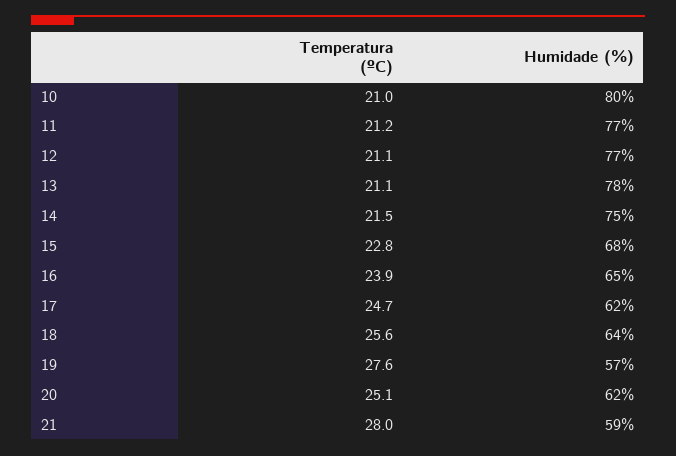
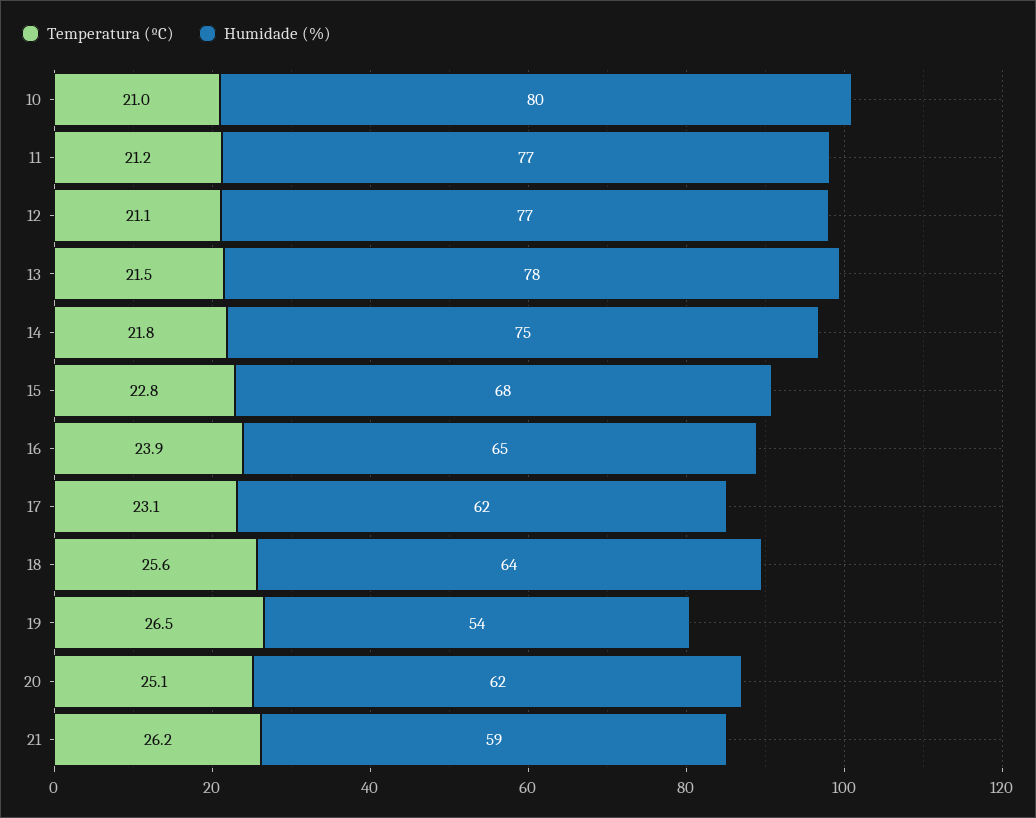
  {
    "Temperatura (ºC)": {
      "10": 21,
      "11": 21.2,
      "12": 21.1,
-     "13": 21.1,
+     "13": 21.5,
-     "14": 21.5,
+     "14": 21.8,
      "15": 22.8,
      "16": 23.9,
-     "17": 24.7,
+     "17": 23.1,
      "18": 25.6,
-     "19": 27.6,
+     "19": 26.5,
      "20": 25.1,
-     "21": 28
+     "21": 26.2
    },
    "Humidade (%)": {
      "10": 80,
      "11": 77,
      "12": 77,
      "13": 78,
      "14": 75,
      "15": 68,
      "16": 65,
      "17": 62,
      "18": 64,
-     "19": 57,
+     "19": 54,
      "20": 62,
      "21": 59
    }
  }

